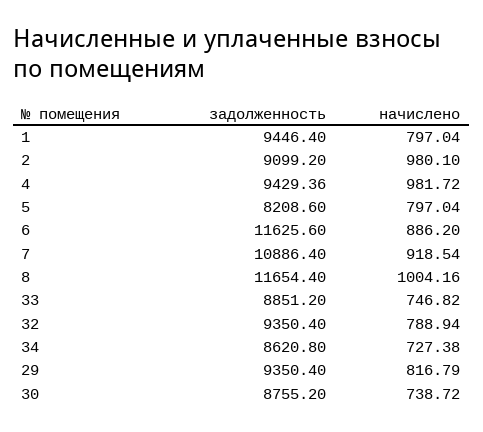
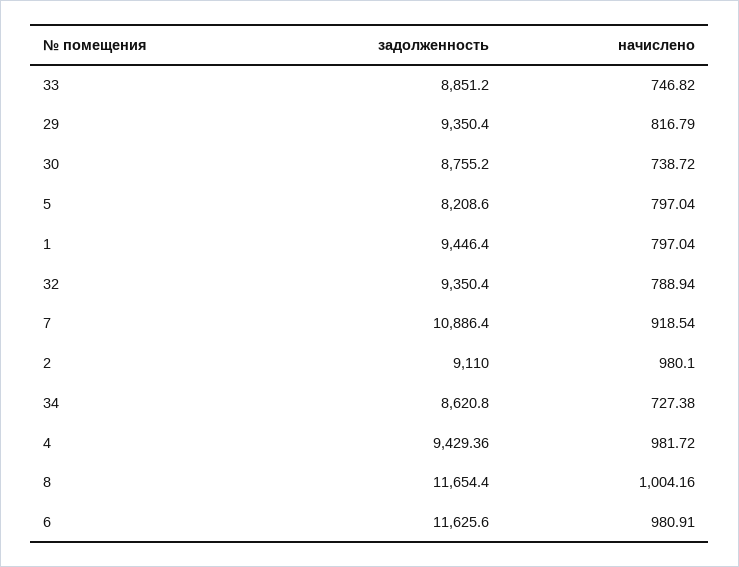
  {
    "задолженность": {
      "1": 9446.4,
-     "2": 9099.2,
+     "2": 9110,
      "4": 9429.36,
      "5": 8208.6,
      "6": 11625.6,
      "7": 10886.4,
      "8": 11654.4,
      "33": 8851.2,
      "32": 9350.4,
      "34": 8620.8,
      "29": 9350.4,
      "30": 8755.2
    },
    "начислено": {
      "1": 797.04,
      "2": 980.1,
      "4": 981.72,
      "5": 797.04,
-     "6": 886.2,
+     "6": 980.91,
      "7": 918.54,
      "8": 1004.16,
      "33": 746.82,
      "32": 788.94,
      "34": 727.38,
      "29": 816.79,
      "30": 738.72
    }
  }

